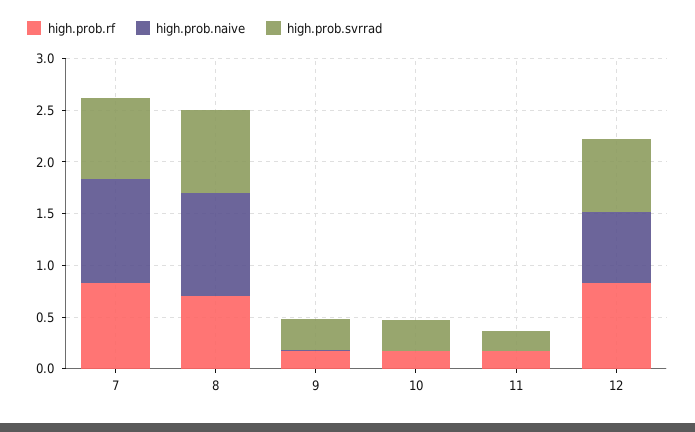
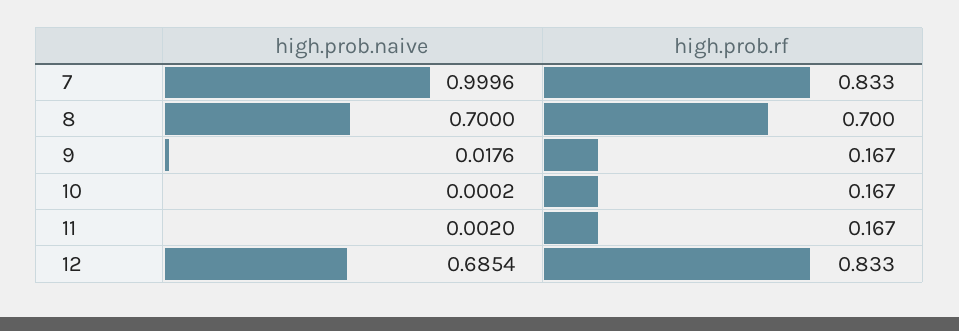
  {
    "high.prob.rf": {
      "7": 0.833,
      "8": 0.7,
      "9": 0.167,
      "10": 0.167,
      "11": 0.167,
      "12": 0.833
    },
    "high.prob.naive": {
      "7": 0.9996,
-     "8": 1,
+     "8": 0.7,
      "9": 0.0176,
      "10": 0.0002,
      "11": 0.002,
      "12": 0.6854
-   },
+   }
-   "high.prob.svrrad": {
-     "7": 0.8,
-     "8": 0.8,
-     "9": 0.3,
-     "10": 0.3,
-     "11": 0.2,
-     "12": 0.7
-   }
  }

